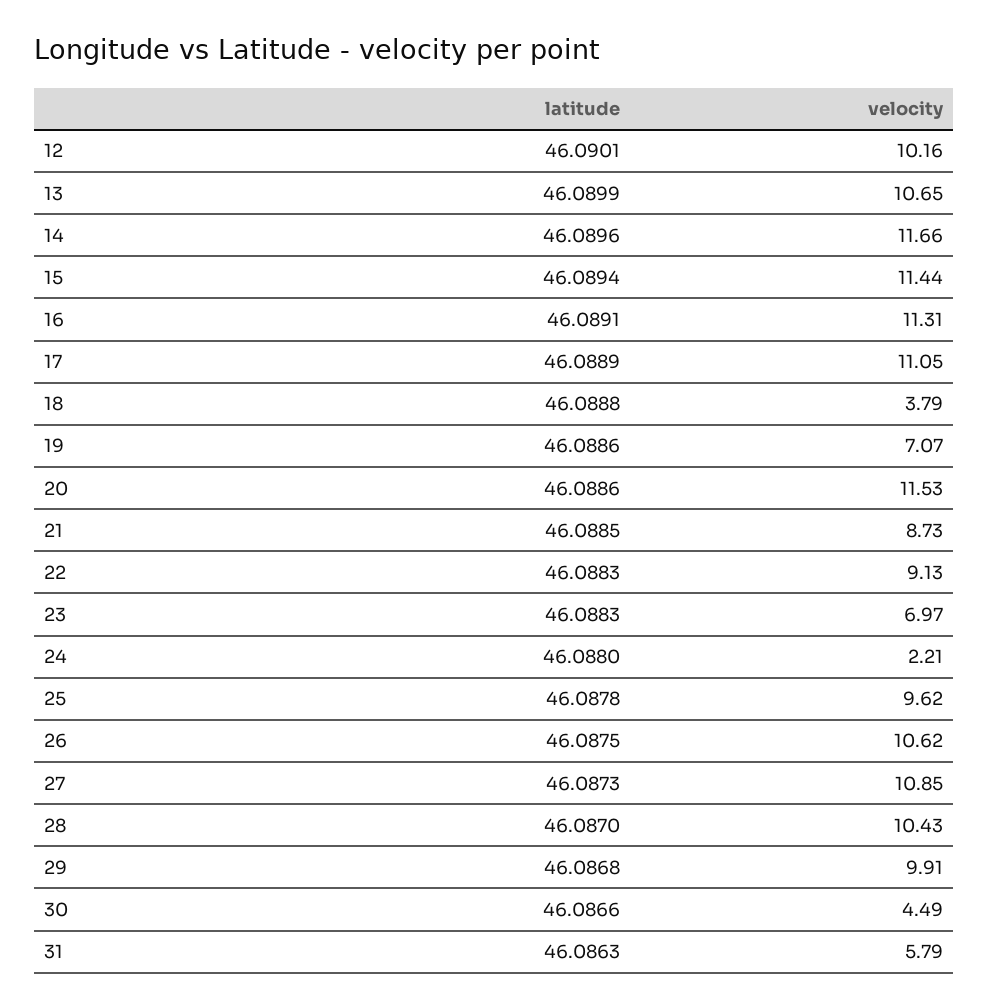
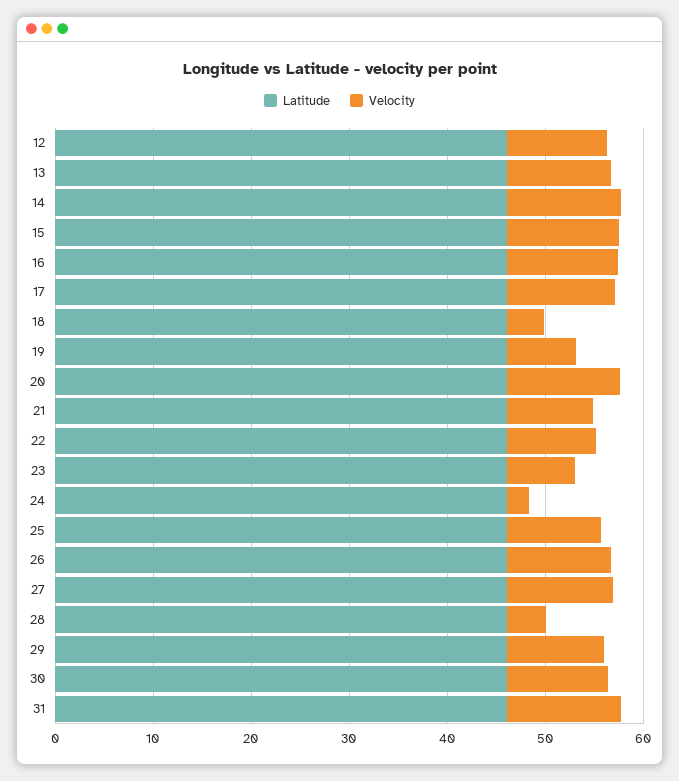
  {
    "latitude": {
      "12": 46.0901,
      "13": 46.0899,
      "14": 46.0896,
      "15": 46.0894,
      "16": 46.0891,
      "17": 46.0889,
      "18": 46.0888,
      "19": 46.0886,
      "20": 46.0886,
      "21": 46.0885,
      "22": 46.0883,
      "23": 46.0883,
      "24": 46.088,
      "25": 46.0878,
      "26": 46.0875,
      "27": 46.0873,
      "28": 46.087,
      "29": 46.0868,
      "30": 46.0866,
      "31": 46.0863
    },
    "velocity": {
      "12": 10.16,
      "13": 10.65,
      "14": 11.66,
      "15": 11.44,
      "16": 11.31,
      "17": 11.05,
      "18": 3.79,
      "19": 7.07,
      "20": 11.53,
      "21": 8.73,
      "22": 9.13,
      "23": 6.97,
      "24": 2.21,
      "25": 9.62,
      "26": 10.62,
      "27": 10.85,
-     "28": 10.43,
+     "28": 4,
      "29": 9.91,
-     "30": 4.49,
+     "30": 10,
-     "31": 5.79
+     "31": 12
    }
  }

